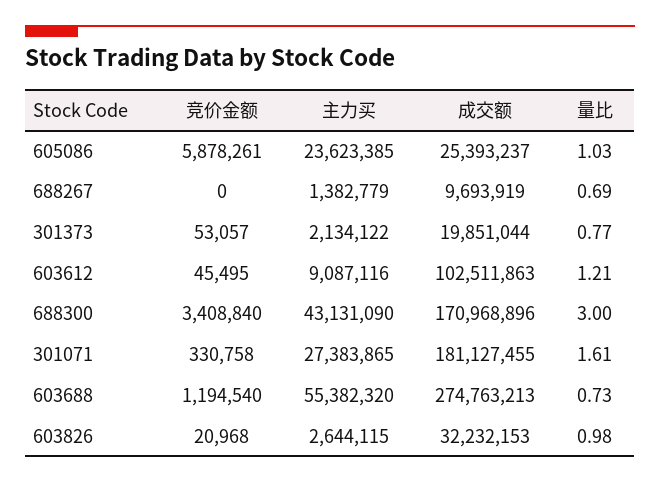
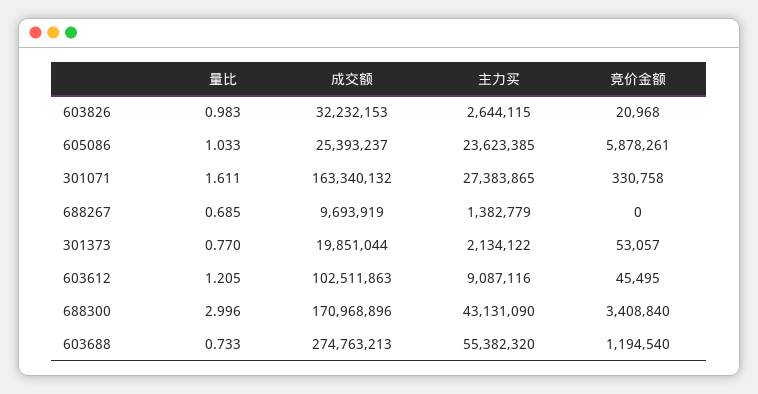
  {
    "竞价金额": {
      "605086": 5878261,
      "688267": 0,
      "301373": 53057,
      "603612": 45495,
      "688300": 3408840,
      "301071": 330758,
      "603688": 1194540,
      "603826": 20968
    },
    "主力买": {
      "605086": 23623385,
      "688267": 1382779,
      "301373": 2134122,
      "603612": 9087116,
      "688300": 43131090,
      "301071": 27383865,
      "603688": 55382320,
      "603826": 2644115
    },
    "成交额": {
      "605086": 25393237,
      "688267": 9693919,
      "301373": 19851044,
      "603612": 102511863,
      "688300": 170968896,
-     "301071": 181127455,
+     "301071": 163340132,
      "603688": 274763213,
      "603826": 32232153
    },
    "量比": {
      "605086": 1.033,
      "688267": 0.685,
      "301373": 0.77,
      "603612": 1.205,
      "688300": 2.996,
      "301071": 1.611,
      "603688": 0.733,
      "603826": 0.983
    }
  }

